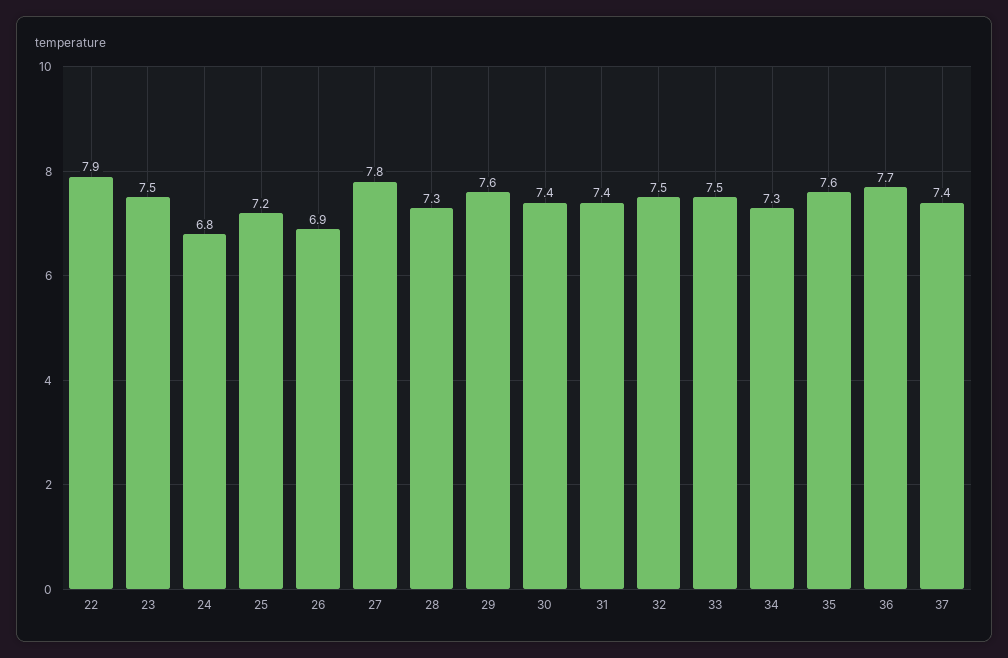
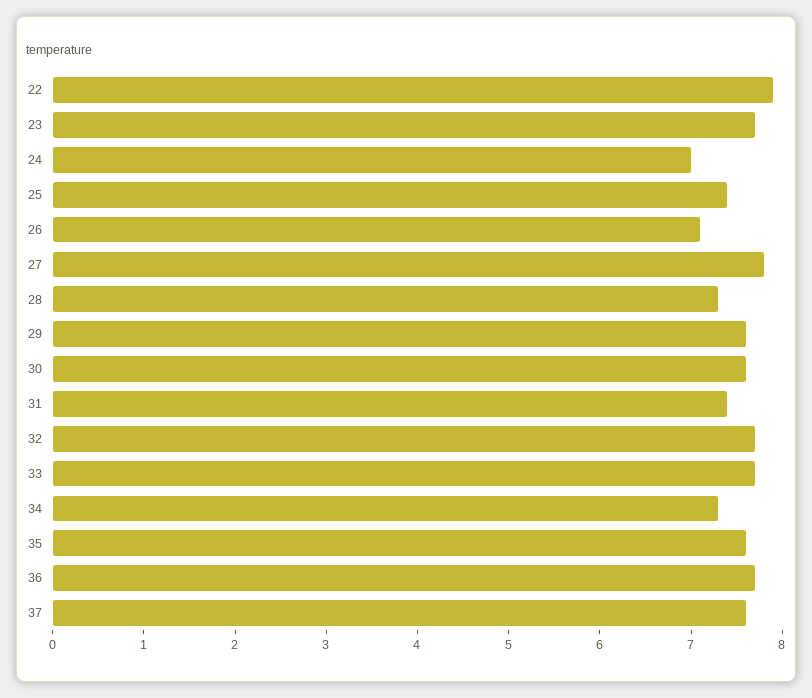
  {
    "22": 7.9,
-   "23": 7.5,
+   "23": 7.7,
-   "24": 6.8,
+   "24": 7,
-   "25": 7.2,
+   "25": 7.4,
-   "26": 6.9,
+   "26": 7.1,
    "27": 7.8,
    "28": 7.3,
    "29": 7.6,
-   "30": 7.4,
+   "30": 7.6,
    "31": 7.4,
-   "32": 7.5,
+   "32": 7.7,
-   "33": 7.5,
+   "33": 7.7,
    "34": 7.3,
    "35": 7.6,
    "36": 7.7,
-   "37": 7.4
+   "37": 7.6
  }

